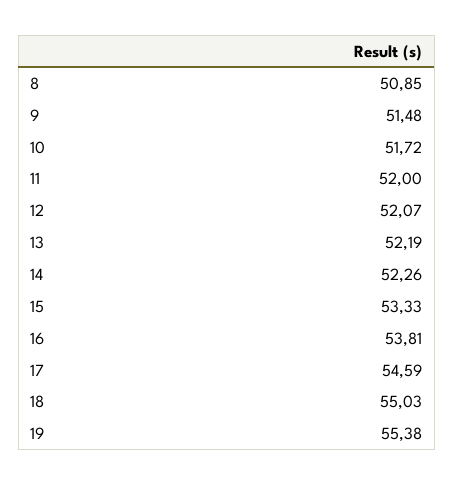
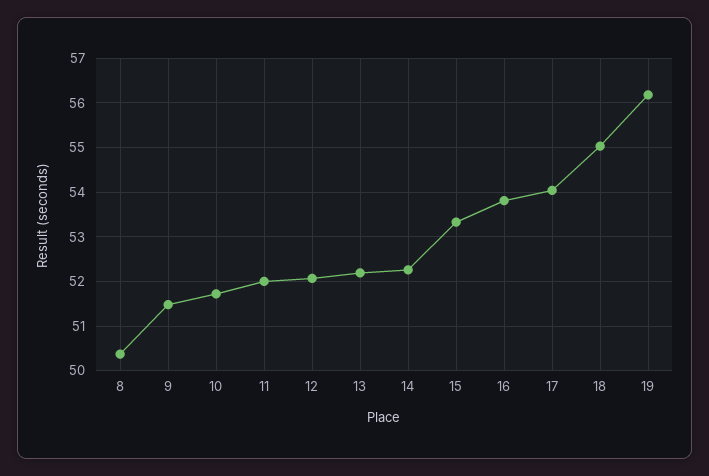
  {
-   "8": 50.85,
+   "8": 50.4,
    "9": 51.48,
    "10": 51.72,
    "11": 52,
    "12": 52.07,
    "13": 52.19,
    "14": 52.26,
    "15": 53.33,
    "16": 53.81,
-   "17": 54.59,
+   "17": 54,
    "18": 55.03,
-   "19": 55.38
+   "19": 56.2
  }

